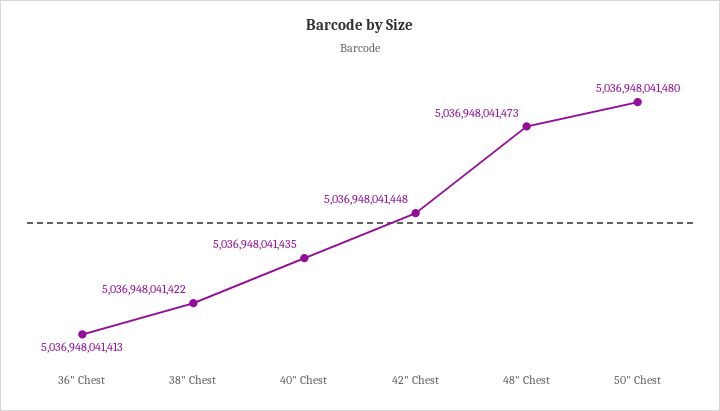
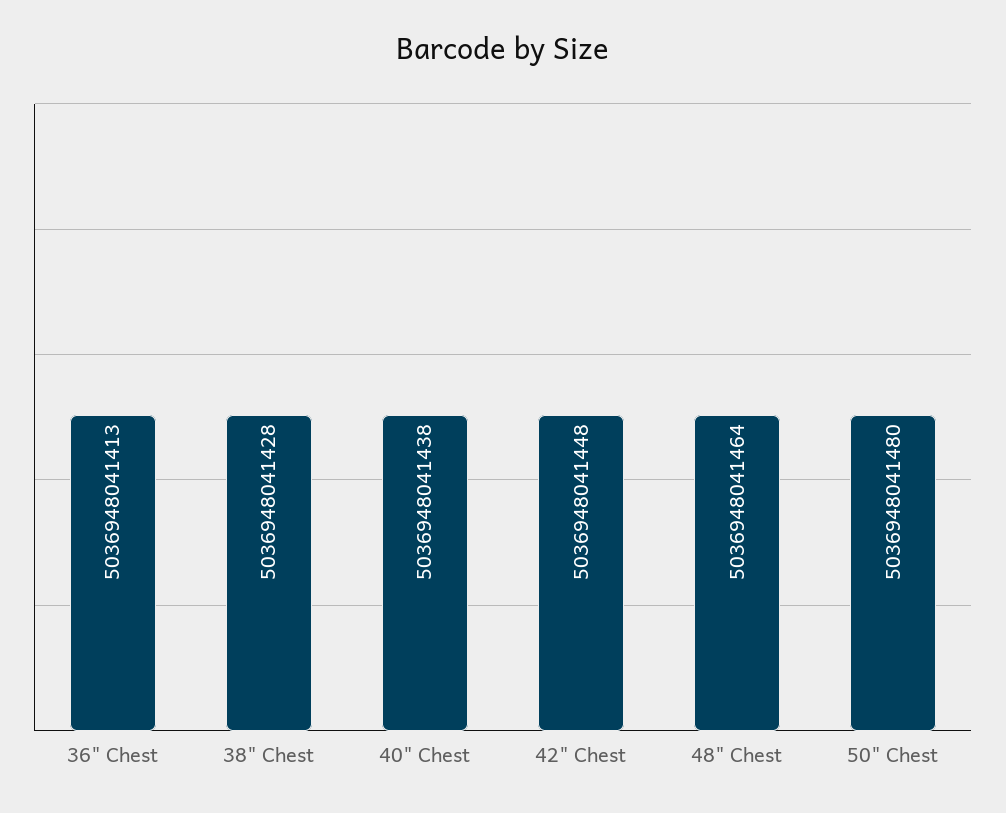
  {
    "36\" Chest": 5036948041413,
-   "38\" Chest": 5036948041422,
+   "38\" Chest": 5036948041428,
-   "40\" Chest": 5036948041435,
+   "40\" Chest": 5036948041438,
    "42\" Chest": 5036948041448,
-   "48\" Chest": 5036948041473,
+   "48\" Chest": 5036948041464,
    "50\" Chest": 5036948041480
  }

